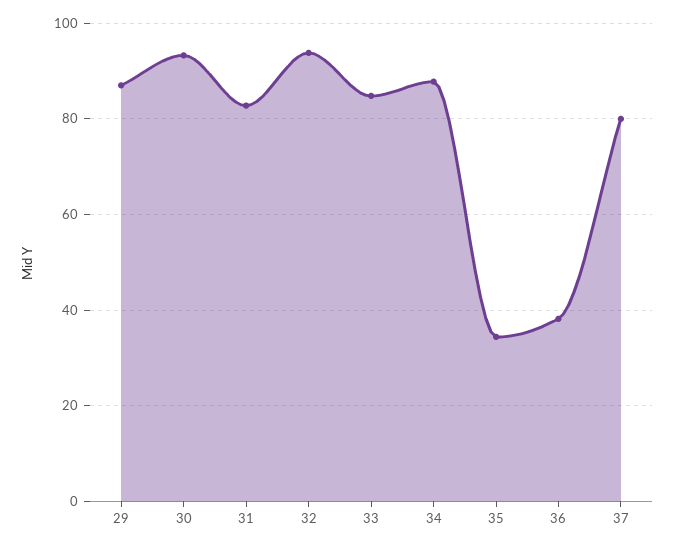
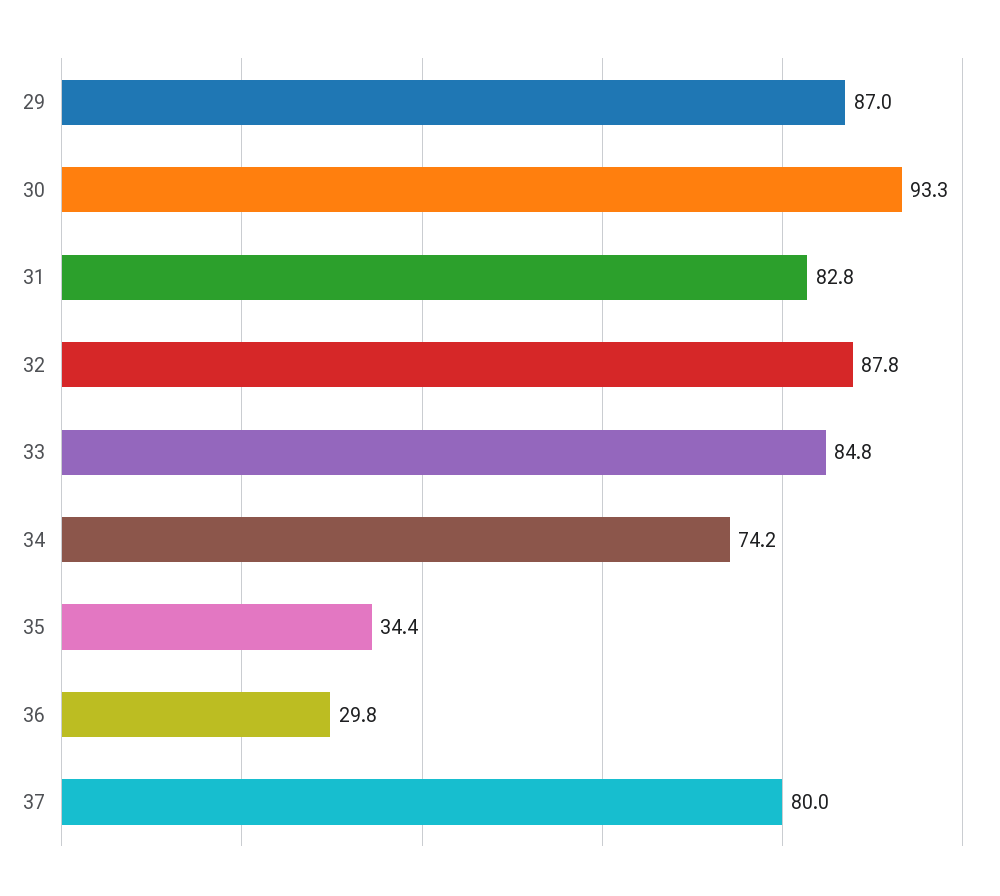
  {
    "29": 87,
    "30": 93.3,
    "31": 82.8,
-   "32": 94,
+   "32": 87.8,
    "33": 84.8,
-   "34": 88,
+   "34": 74.2,
    "35": 34.4,
-   "36": 38,
+   "36": 29.8,
    "37": 80
  }

